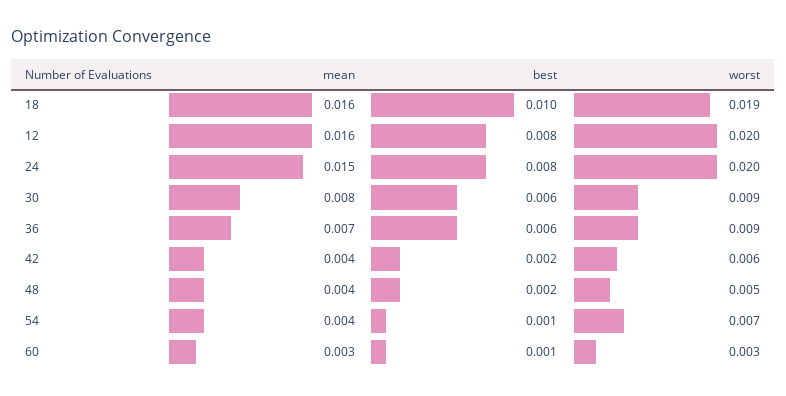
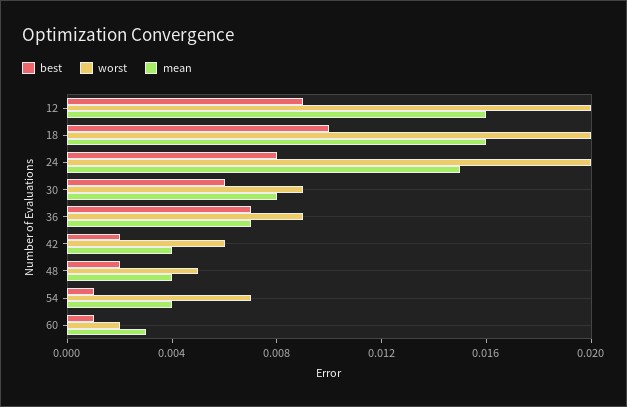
  {
    "mean": {
      "18": 0.016,
      "12": 0.016,
      "24": 0.015,
      "30": 0.008,
      "36": 0.007,
      "42": 0.004,
      "48": 0.004,
      "54": 0.004,
      "60": 0.003
    },
    "best": {
      "18": 0.01,
-     "12": 0.008,
+     "12": 0.009,
      "24": 0.008,
      "30": 0.006,
-     "36": 0.006,
+     "36": 0.007,
      "42": 0.002,
      "48": 0.002,
      "54": 0.001,
      "60": 0.001
    },
    "worst": {
-     "18": 0.019,
+     "18": 0.02,
      "12": 0.02,
      "24": 0.02,
      "30": 0.009,
      "36": 0.009,
      "42": 0.006,
      "48": 0.005,
      "54": 0.007,
-     "60": 0.003
+     "60": 0.002
    }
  }

